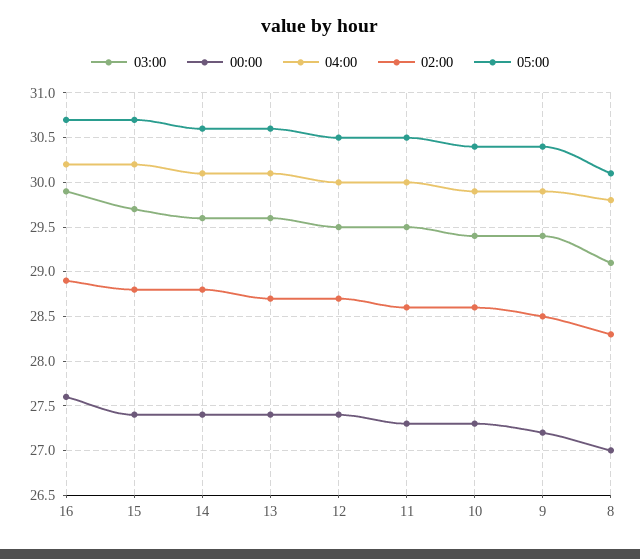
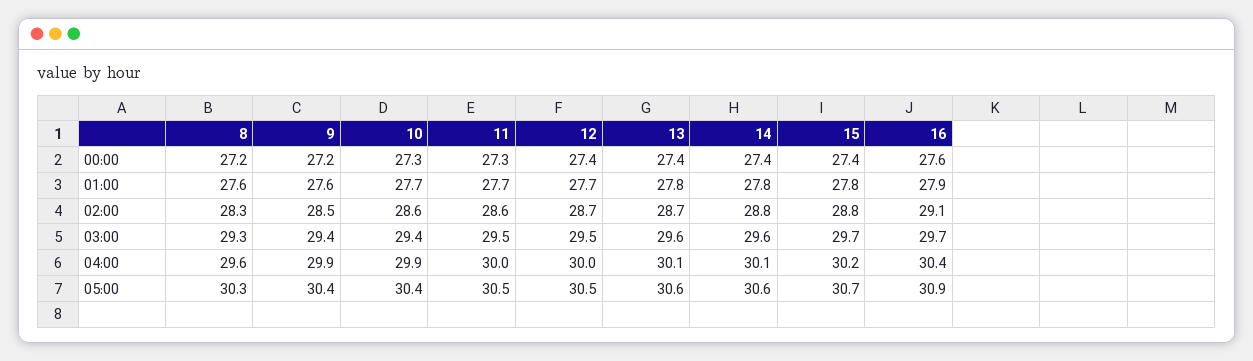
  {
    "03:00": {
-     "16": 29.9,
+     "16": 29.7,
      "15": 29.7,
      "14": 29.6,
      "13": 29.6,
      "12": 29.5,
      "11": 29.5,
      "10": 29.4,
      "9": 29.4,
-     "8": 29.1
+     "8": 29.3
    },
    "00:00": {
      "16": 27.6,
      "15": 27.4,
      "14": 27.4,
      "13": 27.4,
      "12": 27.4,
      "11": 27.3,
      "10": 27.3,
      "9": 27.2,
-     "8": 27
+     "8": 27.2
    },
    "04:00": {
-     "16": 30.2,
+     "16": 30.4,
      "15": 30.2,
      "14": 30.1,
      "13": 30.1,
      "12": 30,
      "11": 30,
      "10": 29.9,
      "9": 29.9,
-     "8": 29.8
+     "8": 29.6
    },
    "02:00": {
-     "16": 28.9,
+     "16": 29.1,
      "15": 28.8,
      "14": 28.8,
      "13": 28.7,
      "12": 28.7,
      "11": 28.6,
      "10": 28.6,
      "9": 28.5,
      "8": 28.3
    },
    "05:00": {
-     "16": 30.7,
+     "16": 30.9,
      "15": 30.7,
      "14": 30.6,
      "13": 30.6,
      "12": 30.5,
      "11": 30.5,
      "10": 30.4,
      "9": 30.4,
-     "8": 30.1
+     "8": 30.3
-   }
+   },
+   "01:00": {
+     "8": 27.6,
+     "9": 27.6,
+     "10": 27.7,
+     "11": 27.7,
+     "12": 27.7,
+     "13": 27.8,
+     "14": 27.8,
+     "15": 27.8,
+     "16": 27.9
+   }
  }

